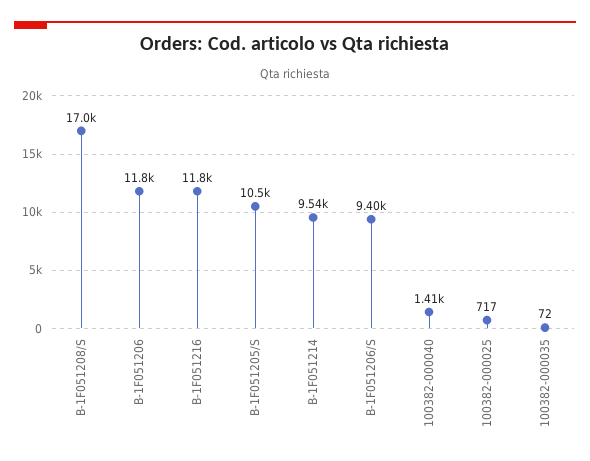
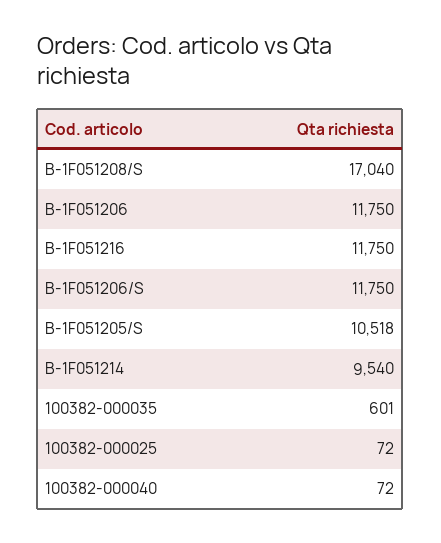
  {
    "B-1F051208/S": 17040,
    "B-1F051206": 11750,
    "B-1F051216": 11750,
    "B-1F051205/S": 10518,
    "B-1F051214": 9540,
-   "B-1F051206/S": 9400,
+   "B-1F051206/S": 11750,
-   "100382-000040": 1410,
+   "100382-000040": 72,
-   "100382-000025": 717,
+   "100382-000025": 72,
-   "100382-000035": 72
+   "100382-000035": 601
  }

